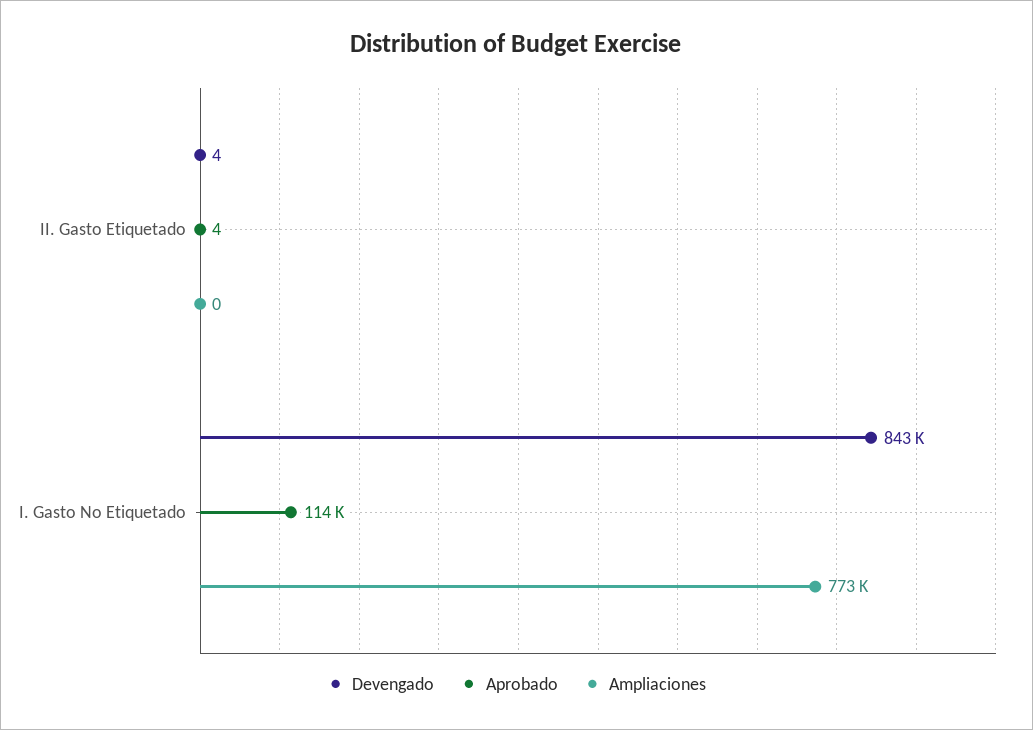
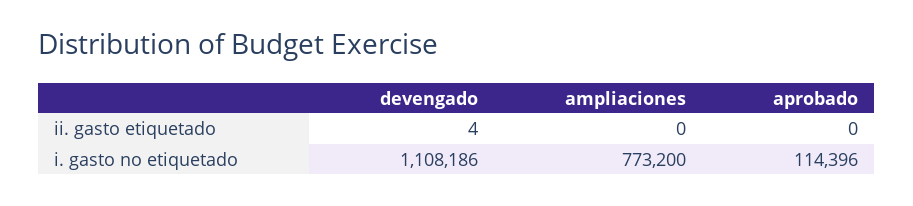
  {
    "Devengado": {
      "II. Gasto Etiquetado": 4,
-     "I. Gasto No Etiquetado": 843000
+     "I. Gasto No Etiquetado": 1108186
    },
    "Aprobado": {
-     "II. Gasto Etiquetado": 4,
+     "II. Gasto Etiquetado": 0,
      "I. Gasto No Etiquetado": 114396
    },
    "Ampliaciones": {
      "II. Gasto Etiquetado": 0,
      "I. Gasto No Etiquetado": 773200
    }
  }

